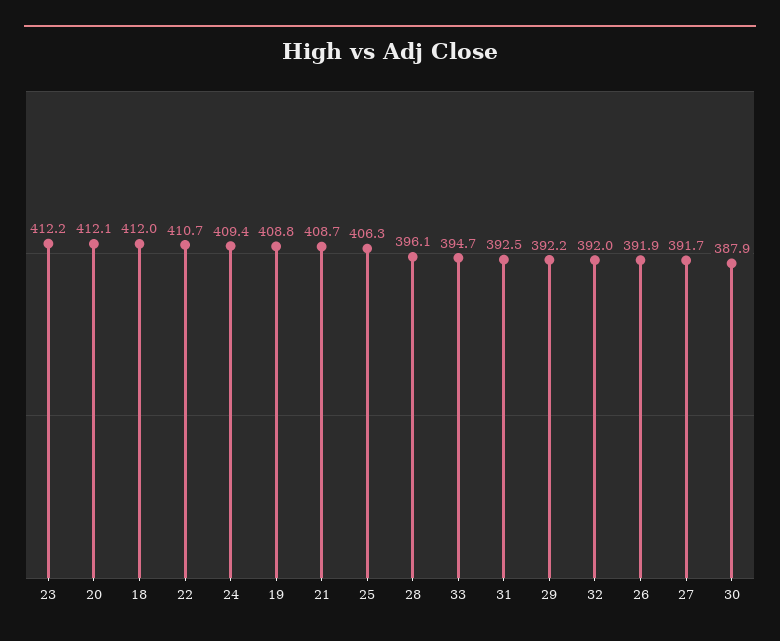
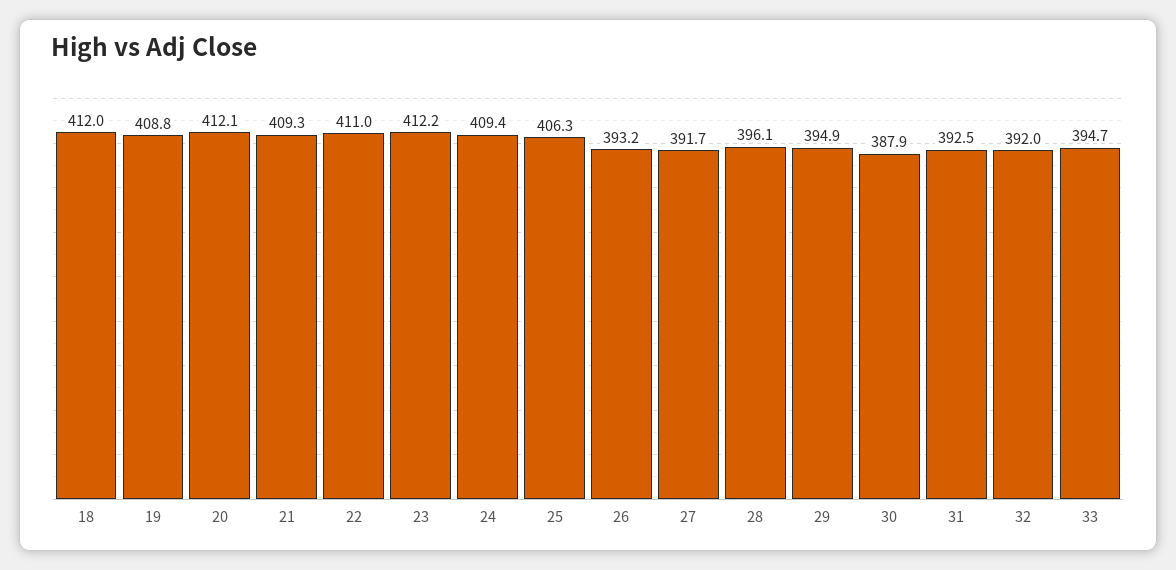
  {
    "23": 412.2,
    "20": 412.1,
    "18": 412,
-   "22": 410.7,
+   "22": 411,
    "24": 409.4,
    "19": 408.8,
-   "21": 408.7,
+   "21": 409.3,
    "25": 406.3,
    "28": 396.1,
    "33": 394.7,
    "31": 392.5,
-   "29": 392.2,
+   "29": 394.9,
    "32": 392,
-   "26": 391.9,
+   "26": 393.2,
    "27": 391.7,
    "30": 387.9
  }

